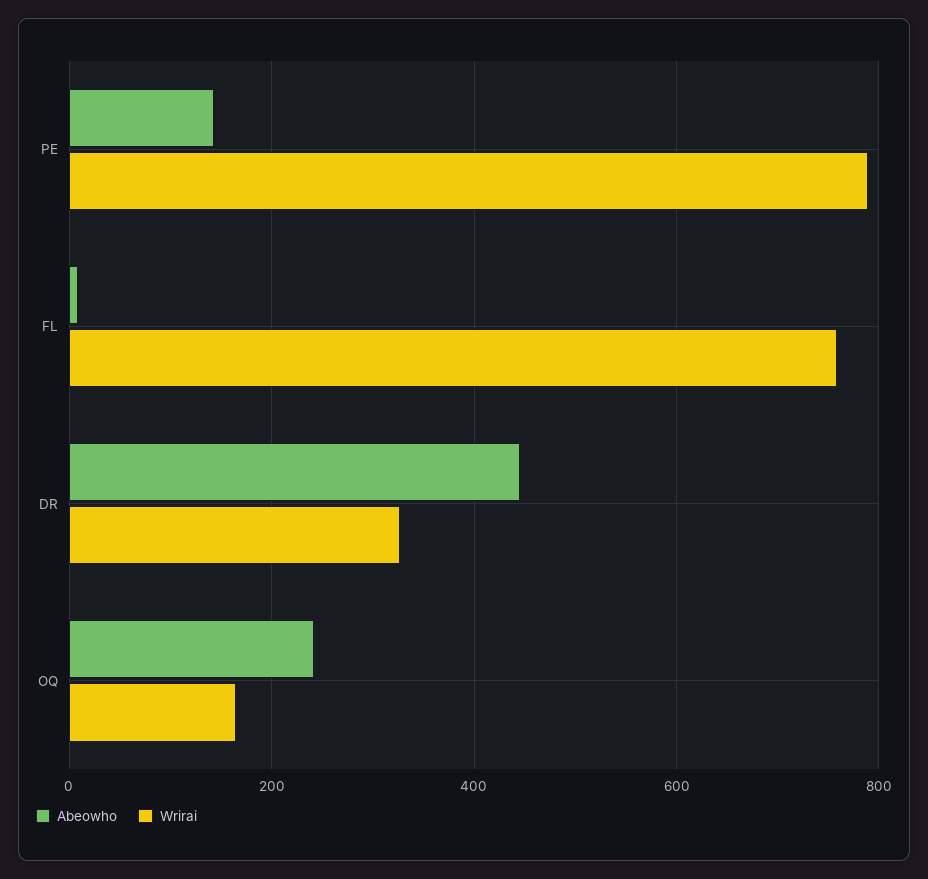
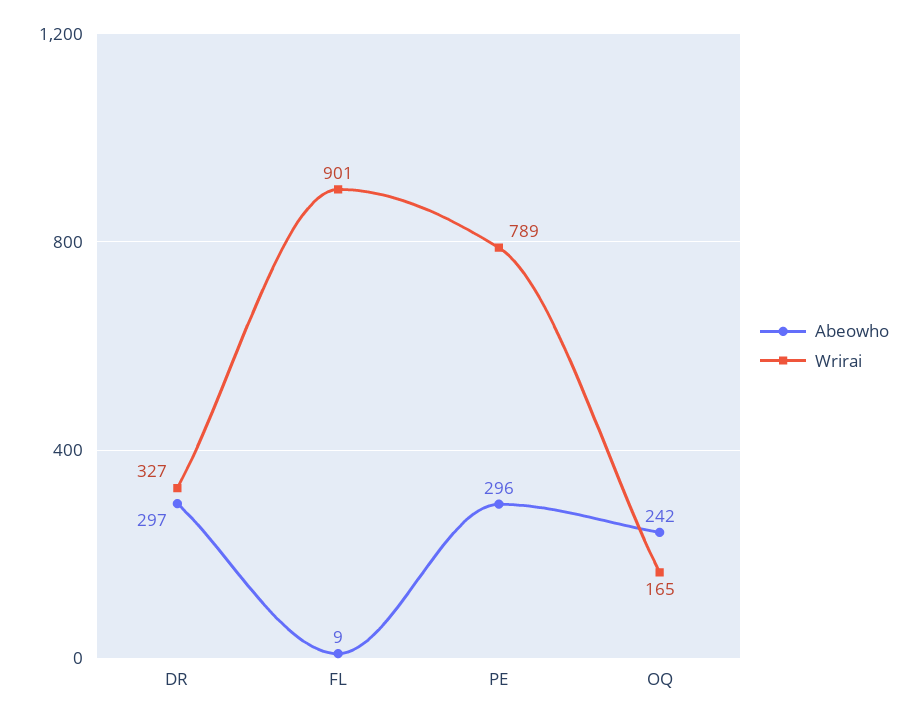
  {
    "Abeowho": {
-     "PE": 140,
+     "PE": 296,
      "FL": 9,
-     "DR": 440,
+     "DR": 297,
      "OQ": 242
    },
    "Wrirai": {
      "PE": 789,
-     "FL": 760,
+     "FL": 901,
      "DR": 327,
      "OQ": 165
    }
  }

